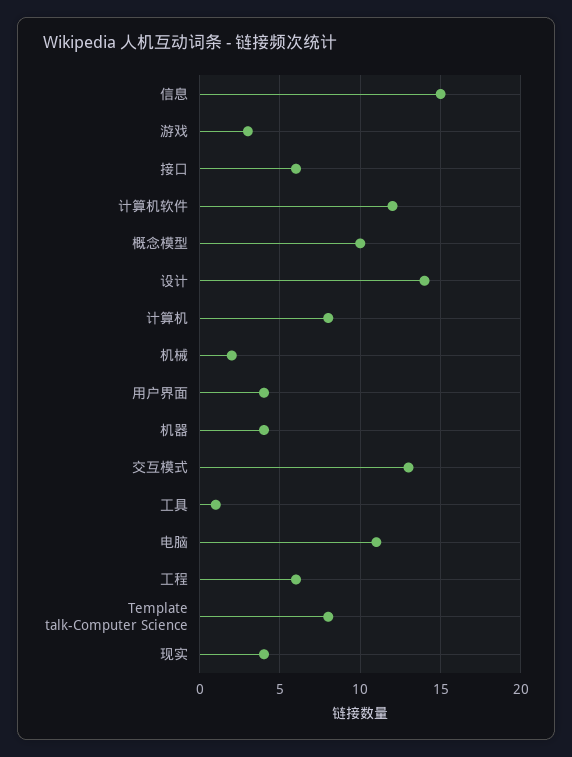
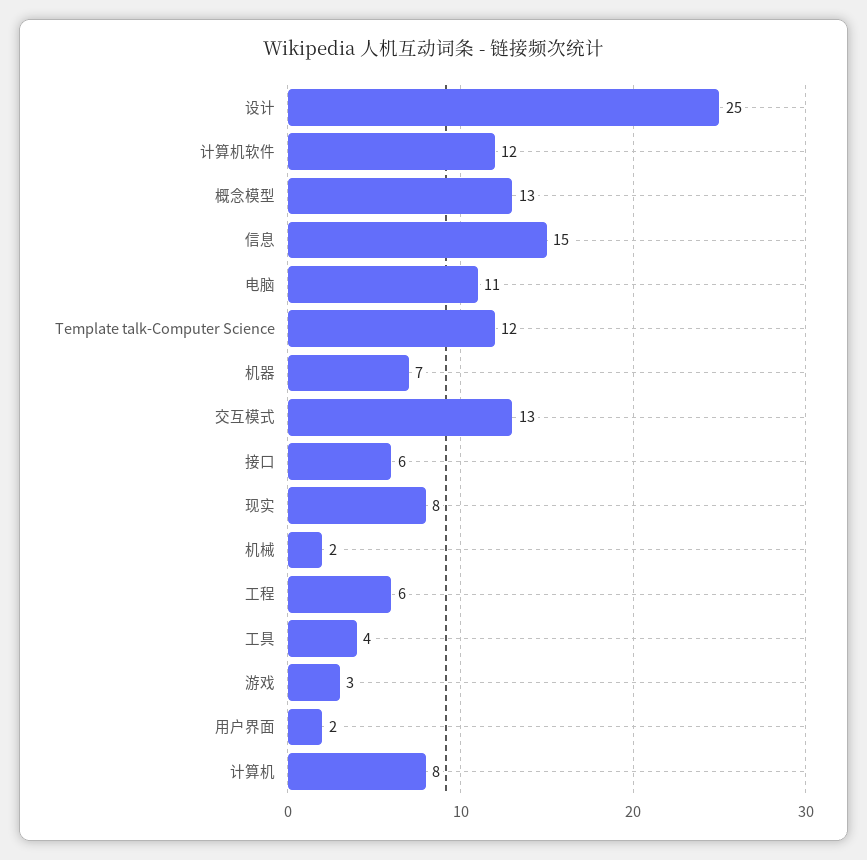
  {
    "信息": 15,
    "游戏": 3,
    "接口": 6,
    "计算机软件": 12,
-   "概念模型": 10,
+   "概念模型": 13,
-   "设计": 14,
+   "设计": 25,
    "计算机": 8,
    "机械": 2,
-   "用户界面": 4,
+   "用户界面": 2,
-   "机器": 4,
+   "机器": 7,
    "交互模式": 13,
-   "工具": 1,
+   "工具": 4,
    "电脑": 11,
    "工程": 6,
-   "Template talk-Computer Science": 8,
+   "Template talk-Computer Science": 12,
-   "现实": 4
+   "现实": 8
  }

